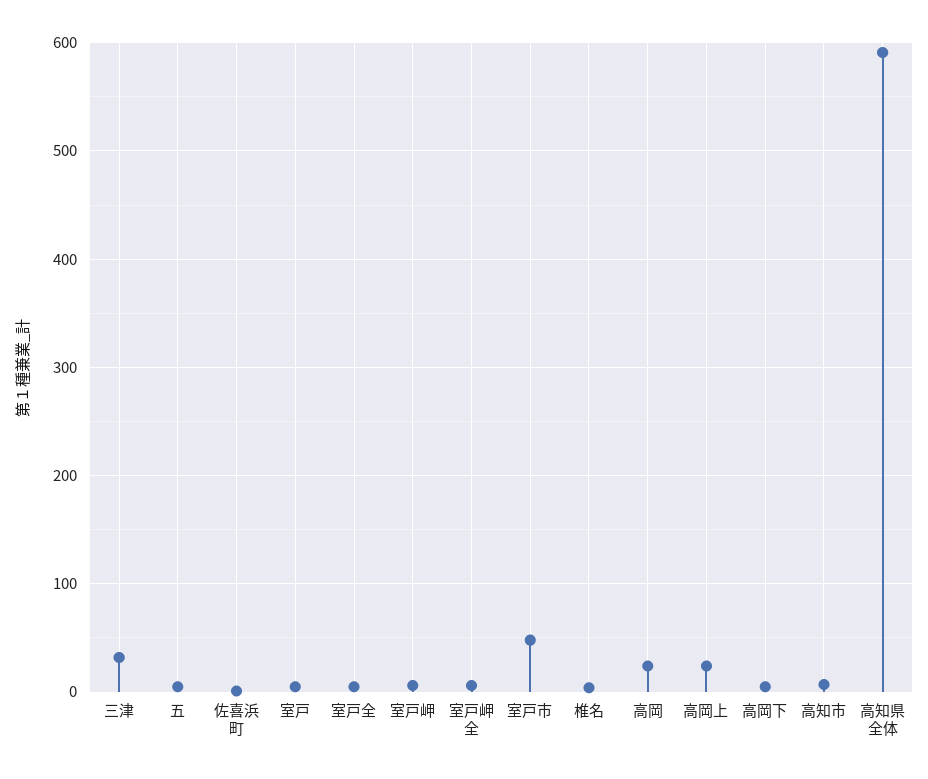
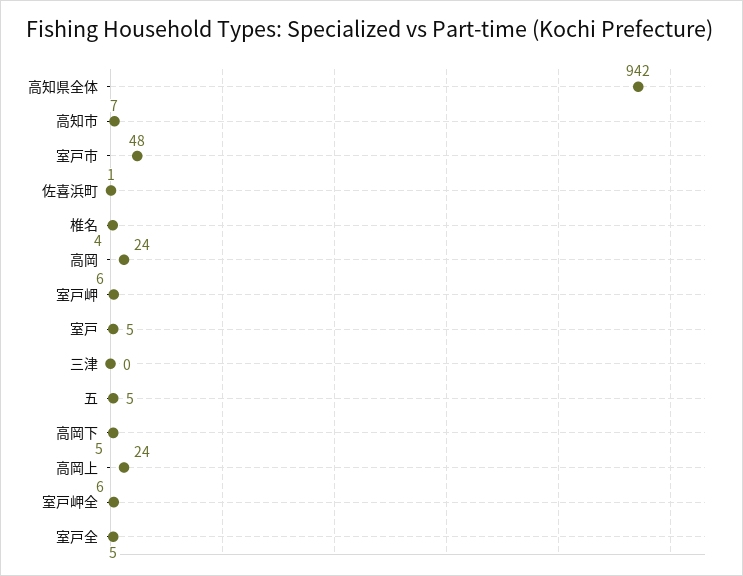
  {
-   "三津": 30,
+   "三津": 0,
    "五": 5,
    "佐喜浜町": 1,
    "室戸": 5,
    "室戸全": 5,
    "室戸岬": 6,
    "室戸岬全": 6,
    "室戸市": 48,
    "椎名": 4,
    "高岡": 24,
    "高岡上": 24,
    "高岡下": 5,
    "高知市": 7,
-   "高知県全体": 590
+   "高知県全体": 942
  }

